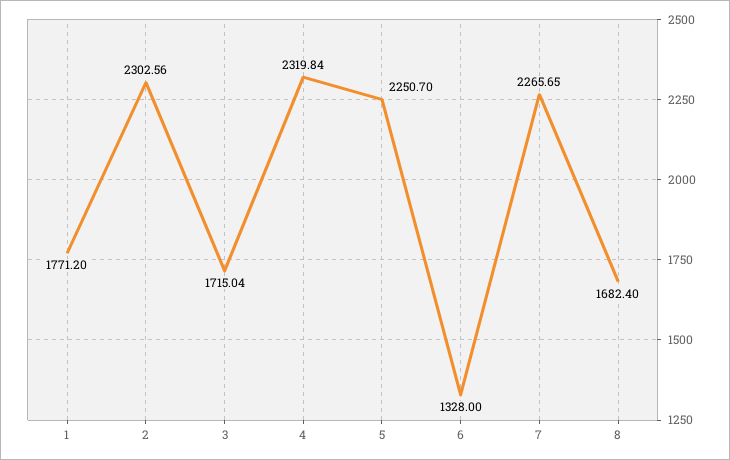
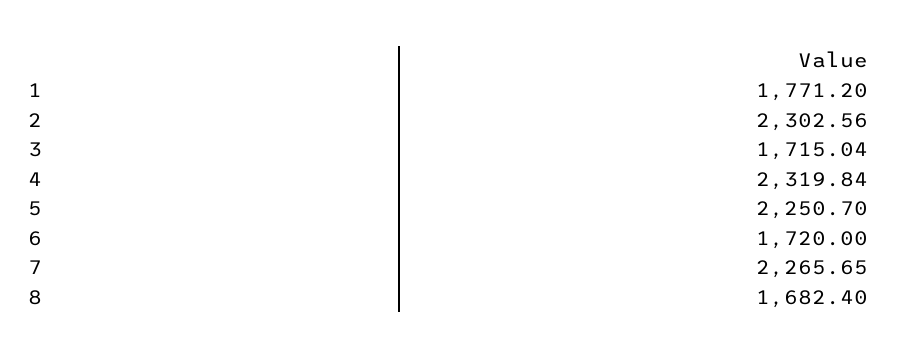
  {
    "1": 1771.2,
    "2": 2302.56,
    "3": 1715.04,
    "4": 2319.84,
    "5": 2250.7,
-   "6": 1328,
+   "6": 1720,
    "7": 2265.65,
    "8": 1682.4
  }

